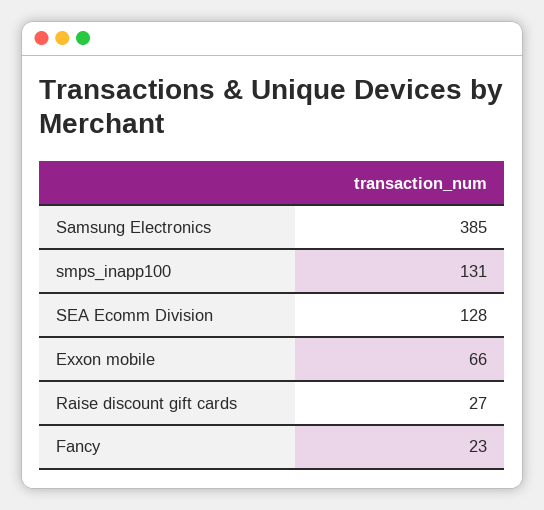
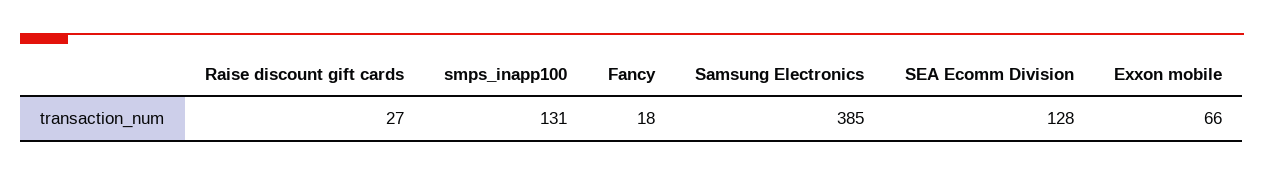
  {
    "Samsung Electronics": 385,
    "smps_inapp100": 131,
    "SEA Ecomm Division": 128,
    "Exxon mobile": 66,
    "Raise discount gift cards": 27,
-   "Fancy": 23
+   "Fancy": 18
  }

